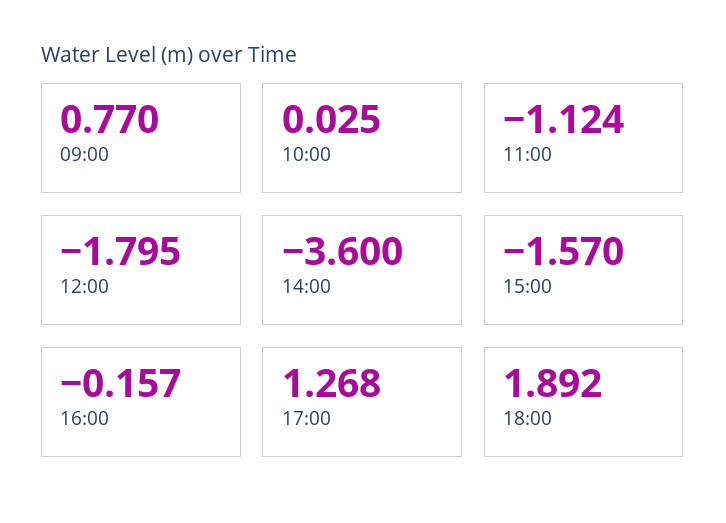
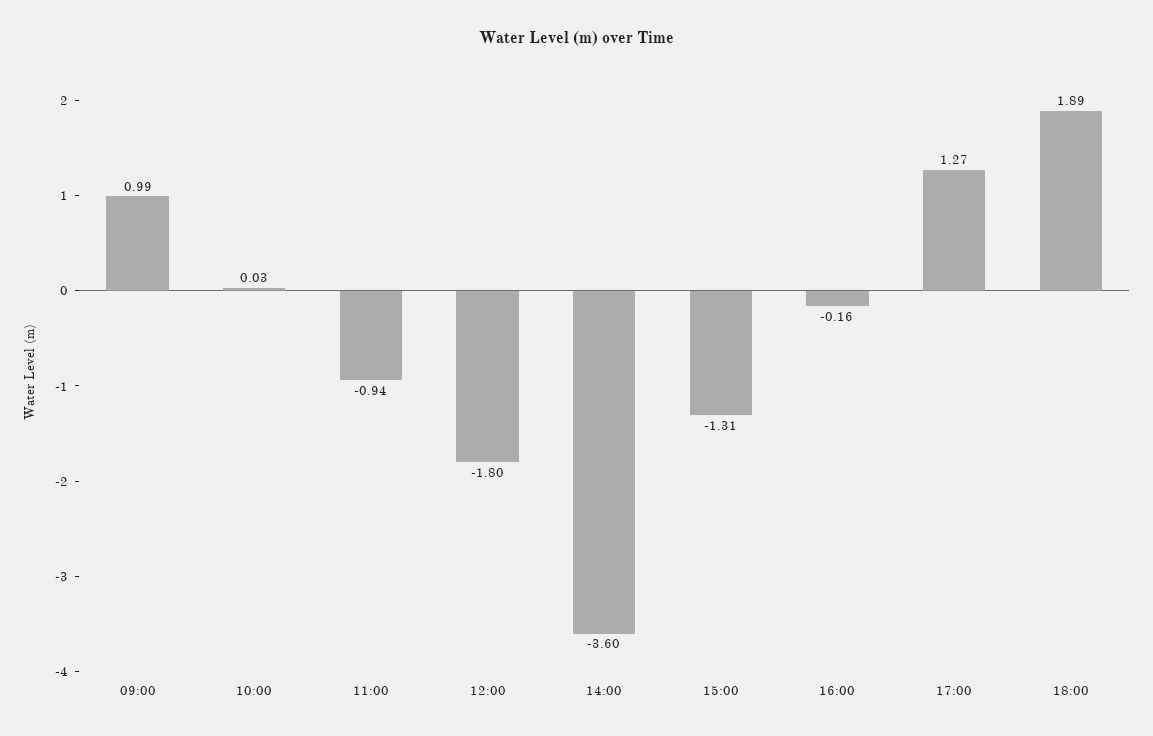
  {
-   "09:00": 0.77,
+   "09:00": 0.99,
    "10:00": 0.025,
-   "11:00": -1.124,
+   "11:00": -0.94,
    "12:00": -1.795,
    "14:00": -3.6,
-   "15:00": -1.57,
+   "15:00": -1.31,
    "16:00": -0.157,
    "17:00": 1.268,
    "18:00": 1.892
  }

